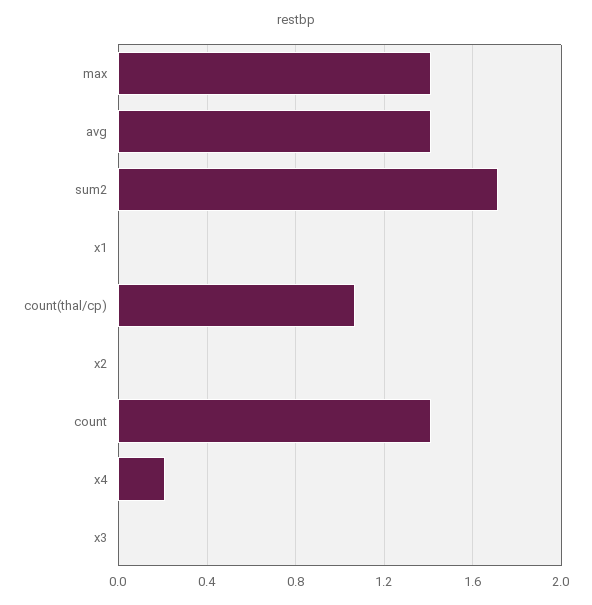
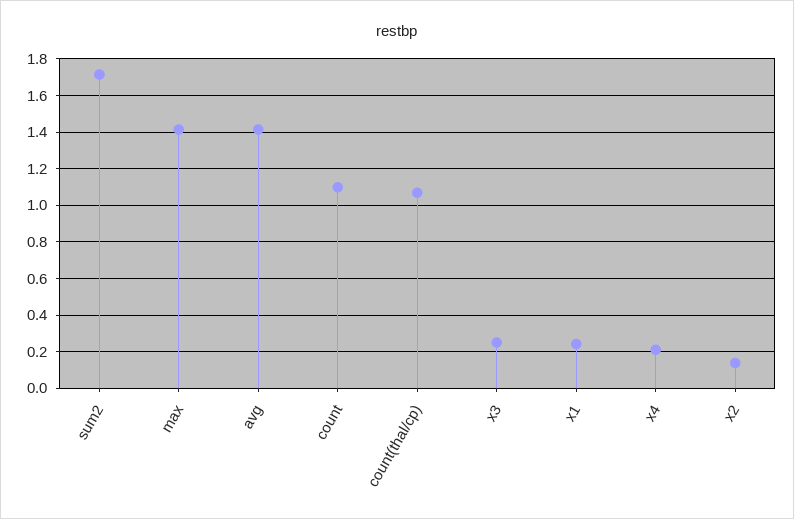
  {
    "max": 1.4,
    "avg": 1.4,
    "sum2": 1.7,
-   "x1": 0,
+   "x1": 0.25,
    "count(thal/cp)": 1.05,
-   "x2": 0,
+   "x2": 0.15,
-   "count": 1.4,
+   "count": 1.1,
    "x4": 0.2,
-   "x3": 0
+   "x3": 0.25
  }

